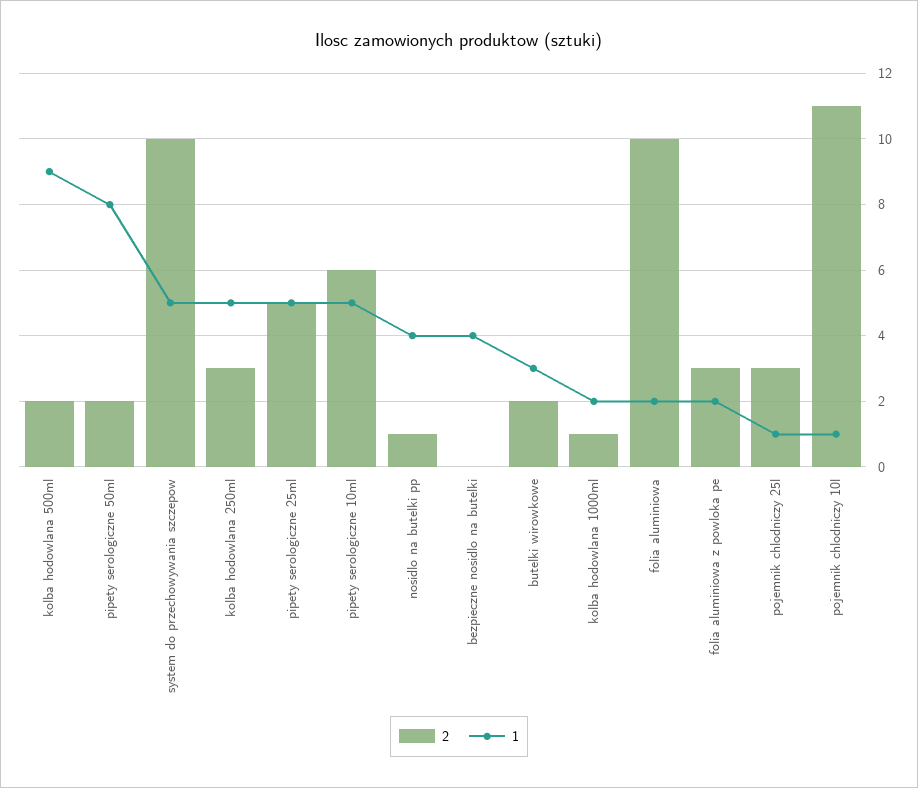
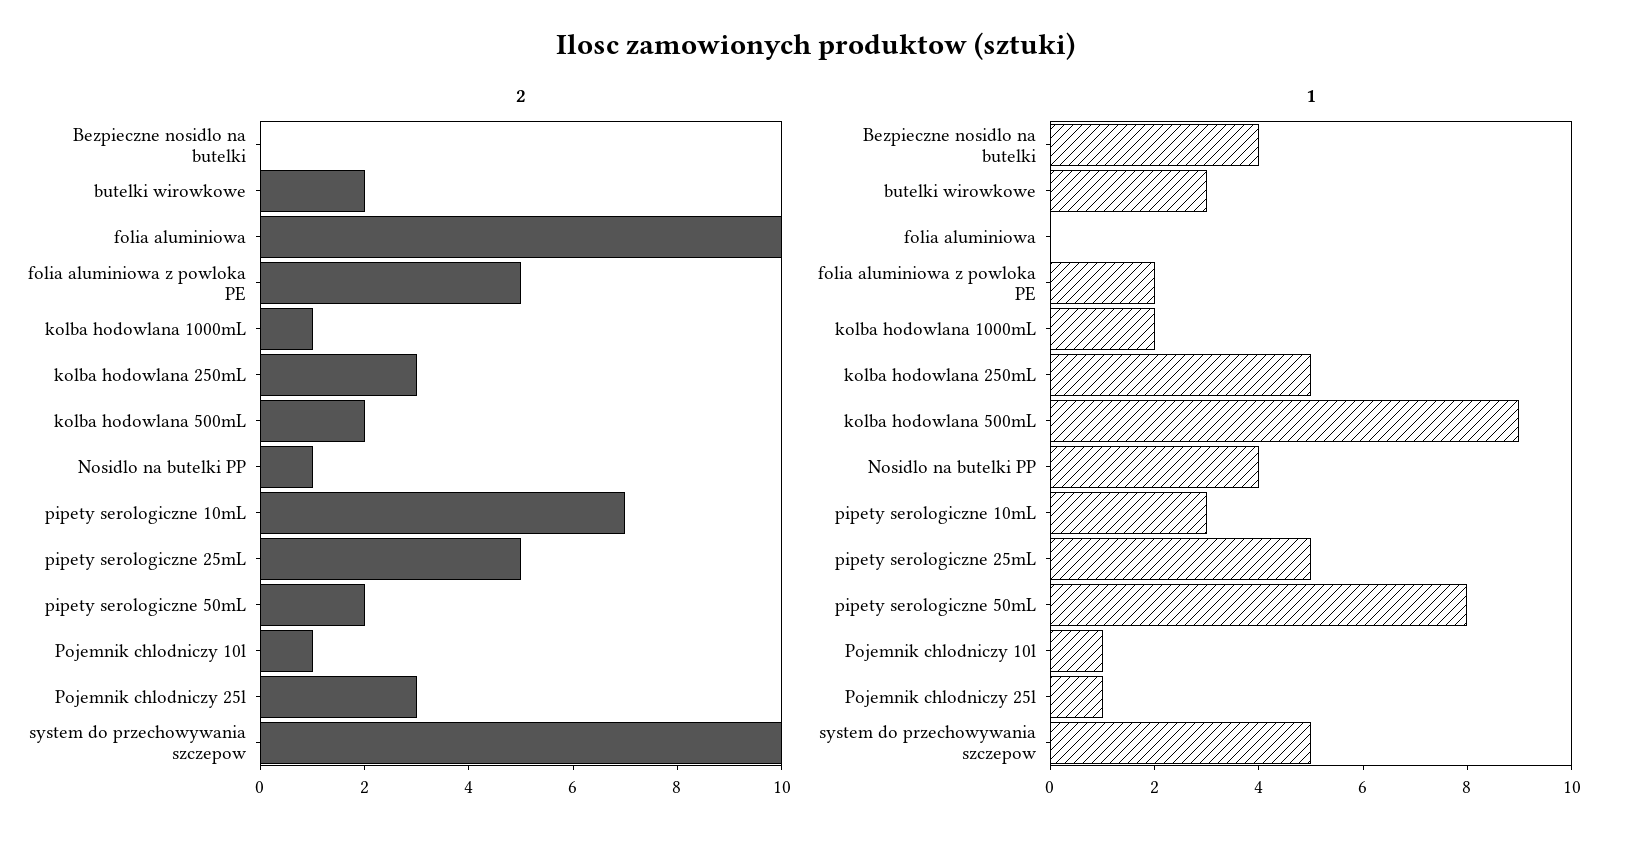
  {
    "2": {
      "kolba hodowlana 500ml": 2,
      "pipety serologiczne 50ml": 2,
      "system do przechowywania szczepow": 10,
      "kolba hodowlana 250ml": 3,
      "pipety serologiczne 25ml": 5,
-     "pipety serologiczne 10ml": 6,
+     "pipety serologiczne 10ml": 7,
      "nosidlo na butelki pp": 1,
      "bezpieczne nosidlo na butelki": 0,
      "butelki wirowkowe": 2,
      "kolba hodowlana 1000ml": 1,
      "folia aluminiowa": 10,
-     "folia aluminiowa z powloka pe": 3,
+     "folia aluminiowa z powloka pe": 5,
      "pojemnik chlodniczy 25l": 3,
-     "pojemnik chlodniczy 10l": 11
+     "pojemnik chlodniczy 10l": 1
    },
    "1": {
      "kolba hodowlana 500ml": 9,
      "pipety serologiczne 50ml": 8,
      "system do przechowywania szczepow": 5,
      "kolba hodowlana 250ml": 5,
      "pipety serologiczne 25ml": 5,
-     "pipety serologiczne 10ml": 5,
+     "pipety serologiczne 10ml": 3,
      "nosidlo na butelki pp": 4,
      "bezpieczne nosidlo na butelki": 4,
      "butelki wirowkowe": 3,
      "kolba hodowlana 1000ml": 2,
-     "folia aluminiowa": 2,
+     "folia aluminiowa": 0,
      "folia aluminiowa z powloka pe": 2,
      "pojemnik chlodniczy 25l": 1,
      "pojemnik chlodniczy 10l": 1
    }
  }

